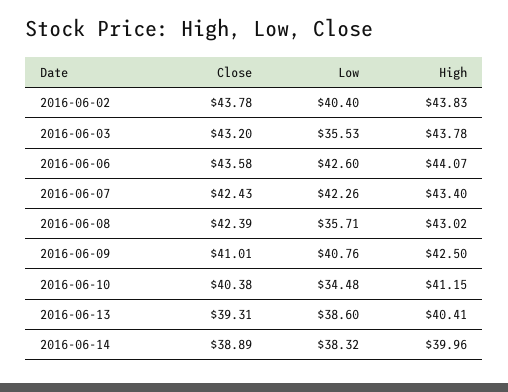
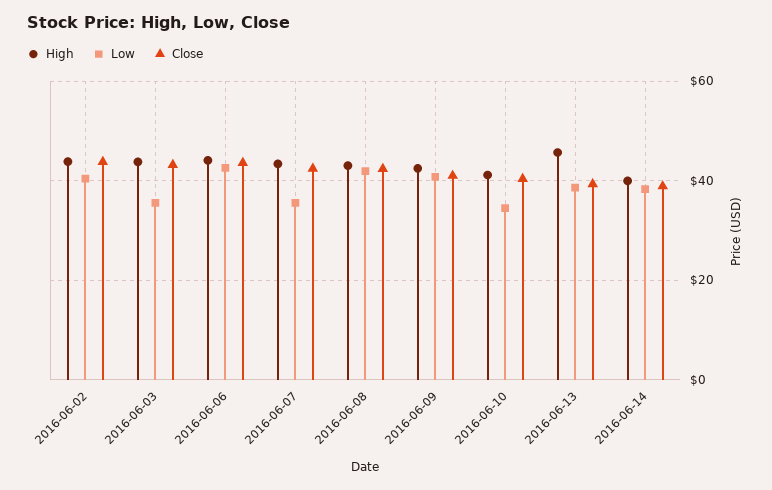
  {
    "Close": {
      "2016-06-02": 43.78,
      "2016-06-03": 43.2,
      "2016-06-06": 43.58,
      "2016-06-07": 42.43,
      "2016-06-08": 42.39,
      "2016-06-09": 41.01,
      "2016-06-10": 40.38,
      "2016-06-13": 39.31,
      "2016-06-14": 38.89
    },
    "Low": {
      "2016-06-02": 40.4,
      "2016-06-03": 35.53,
      "2016-06-06": 42.6,
-     "2016-06-07": 42.26,
+     "2016-06-07": 36,
-     "2016-06-08": 35.71,
+     "2016-06-08": 42,
      "2016-06-09": 40.76,
      "2016-06-10": 34.48,
      "2016-06-13": 38.6,
      "2016-06-14": 38.32
    },
    "High": {
      "2016-06-02": 43.83,
      "2016-06-03": 43.78,
      "2016-06-06": 44.07,
      "2016-06-07": 43.4,
      "2016-06-08": 43.02,
      "2016-06-09": 42.5,
      "2016-06-10": 41.15,
-     "2016-06-13": 40.41,
+     "2016-06-13": 46,
      "2016-06-14": 39.96
    }
  }

